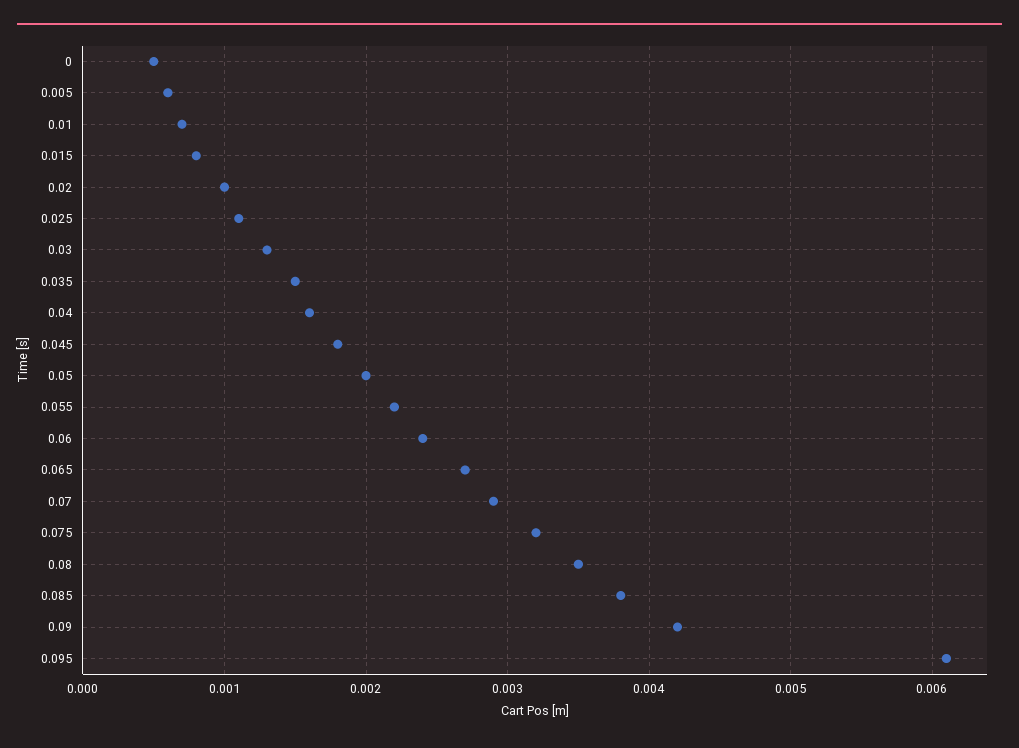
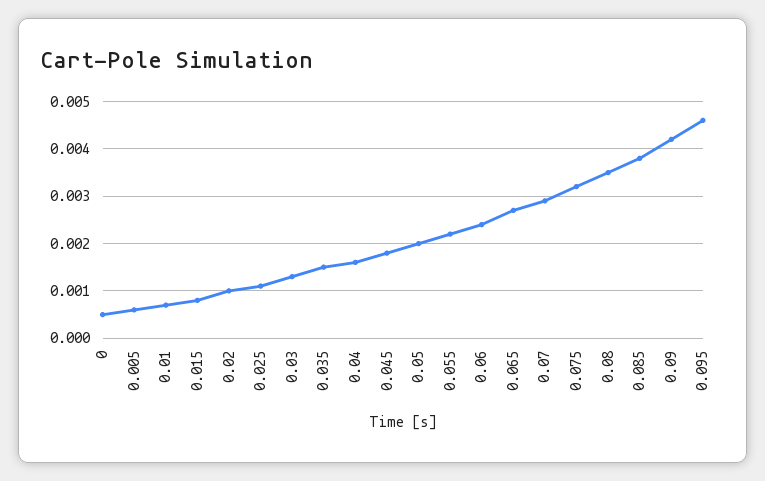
  {
    "0": 0.0005,
    "0.005": 0.0006,
    "0.01": 0.0007,
    "0.015": 0.0008,
    "0.02": 0.001,
    "0.025": 0.0011,
    "0.03": 0.0013,
    "0.035": 0.0015,
    "0.04": 0.0016,
    "0.045": 0.0018,
    "0.05": 0.002,
    "0.055": 0.0022,
    "0.06": 0.0024,
    "0.065": 0.0027,
    "0.07": 0.0029,
    "0.075": 0.0032,
    "0.08": 0.0035,
    "0.085": 0.0038,
    "0.09": 0.0042,
-   "0.095": 0.0061
+   "0.095": 0.0045
  }

